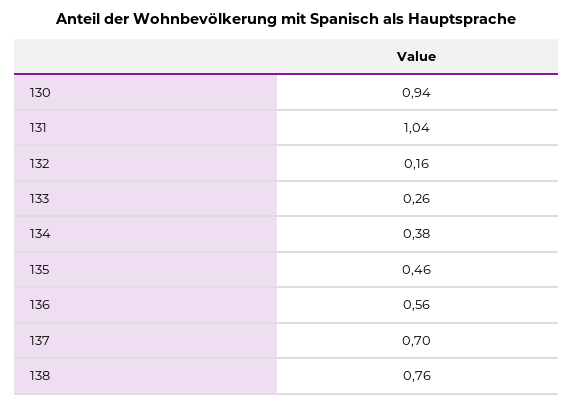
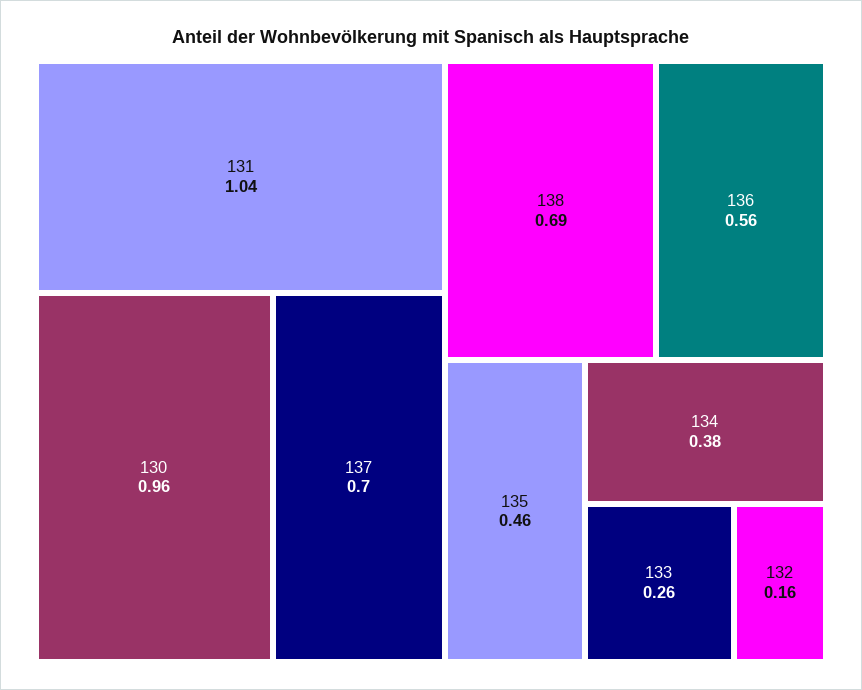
  {
-   "130": 0.94,
+   "130": 0.96,
    "131": 1.04,
    "132": 0.16,
    "133": 0.26,
    "134": 0.38,
    "135": 0.46,
    "136": 0.56,
    "137": 0.7,
-   "138": 0.76
+   "138": 0.69
  }

